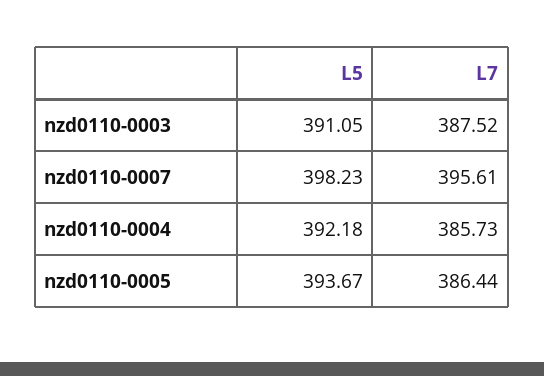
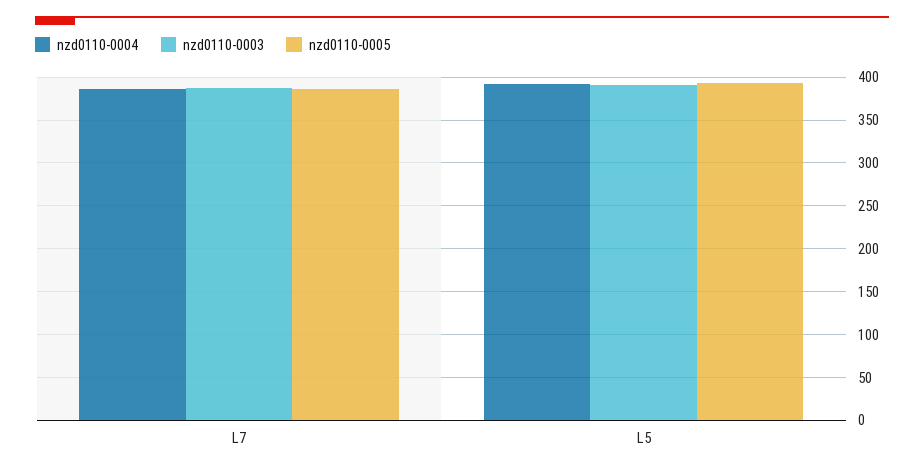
  {
    "nzd0110-0003": {
      "L5": 391.05,
      "L7": 387.52
    },
-   "nzd0110-0007": {
-     "L5": 398.23,
-     "L7": 395.61
-   },
    "nzd0110-0004": {
      "L5": 392.18,
      "L7": 385.73
    },
    "nzd0110-0005": {
      "L5": 393.67,
      "L7": 386.44
    }
  }

